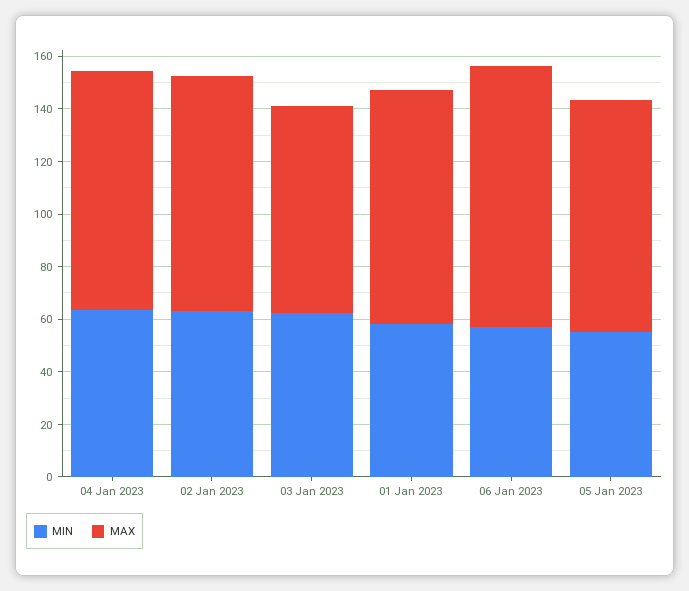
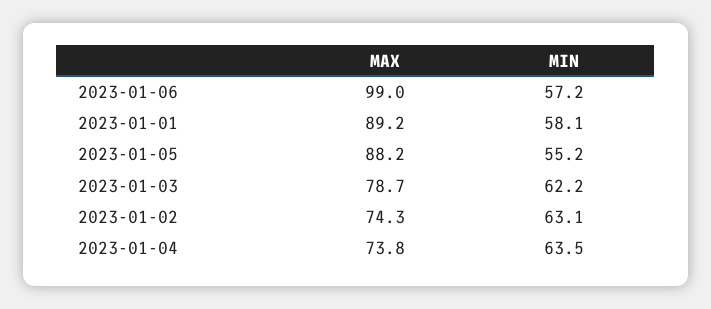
  {
    "MIN": {
      "04 Jan 2023": 63.5,
      "02 Jan 2023": 63.1,
      "03 Jan 2023": 62.2,
      "01 Jan 2023": 58.1,
      "06 Jan 2023": 57.2,
      "05 Jan 2023": 55.2
    },
    "MAX": {
-     "04 Jan 2023": 90,
+     "04 Jan 2023": 73.8,
-     "02 Jan 2023": 90,
+     "02 Jan 2023": 74.3,
      "03 Jan 2023": 78.7,
      "01 Jan 2023": 89.2,
      "06 Jan 2023": 99,
      "05 Jan 2023": 88.2
    }
  }

